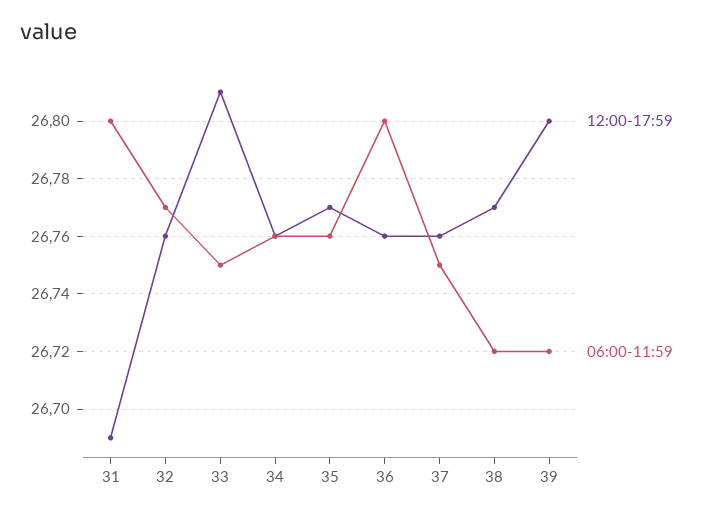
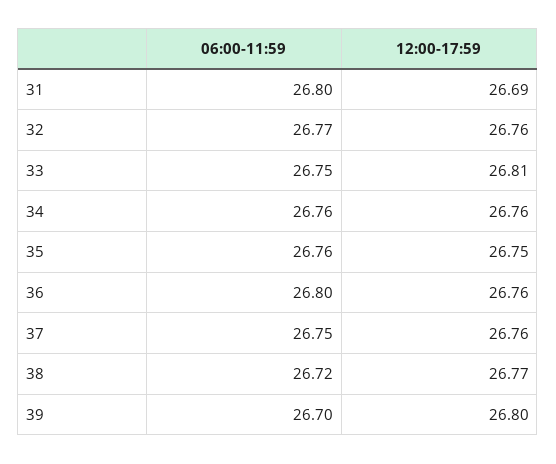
  {
    "12:00-17:59": {
      "31": 26.69,
      "32": 26.76,
      "33": 26.81,
      "34": 26.76,
-     "35": 26.77,
+     "35": 26.75,
      "36": 26.76,
      "37": 26.76,
      "38": 26.77,
      "39": 26.8
    },
    "06:00-11:59": {
      "31": 26.8,
      "32": 26.77,
      "33": 26.75,
      "34": 26.76,
      "35": 26.76,
      "36": 26.8,
      "37": 26.75,
      "38": 26.72,
-     "39": 26.72
+     "39": 26.7
    }
  }

